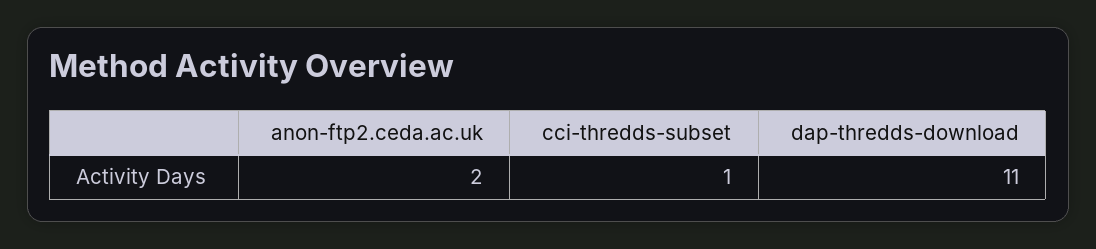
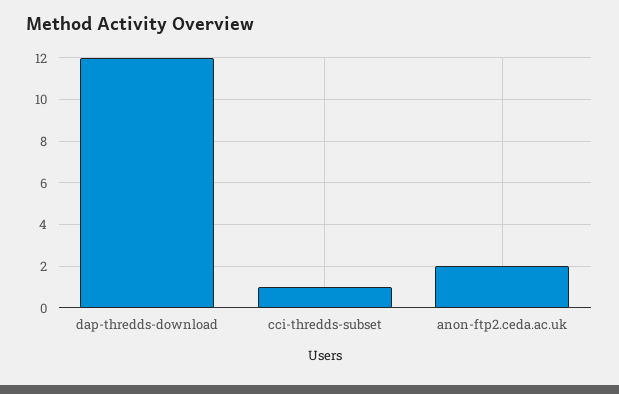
  {
    "anon-ftp2.ceda.ac.uk": 2,
    "cci-thredds-subset": 1,
-   "dap-thredds-download": 11
+   "dap-thredds-download": 12
  }

